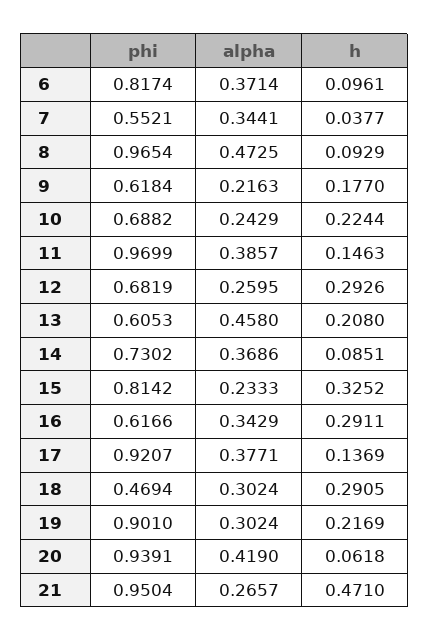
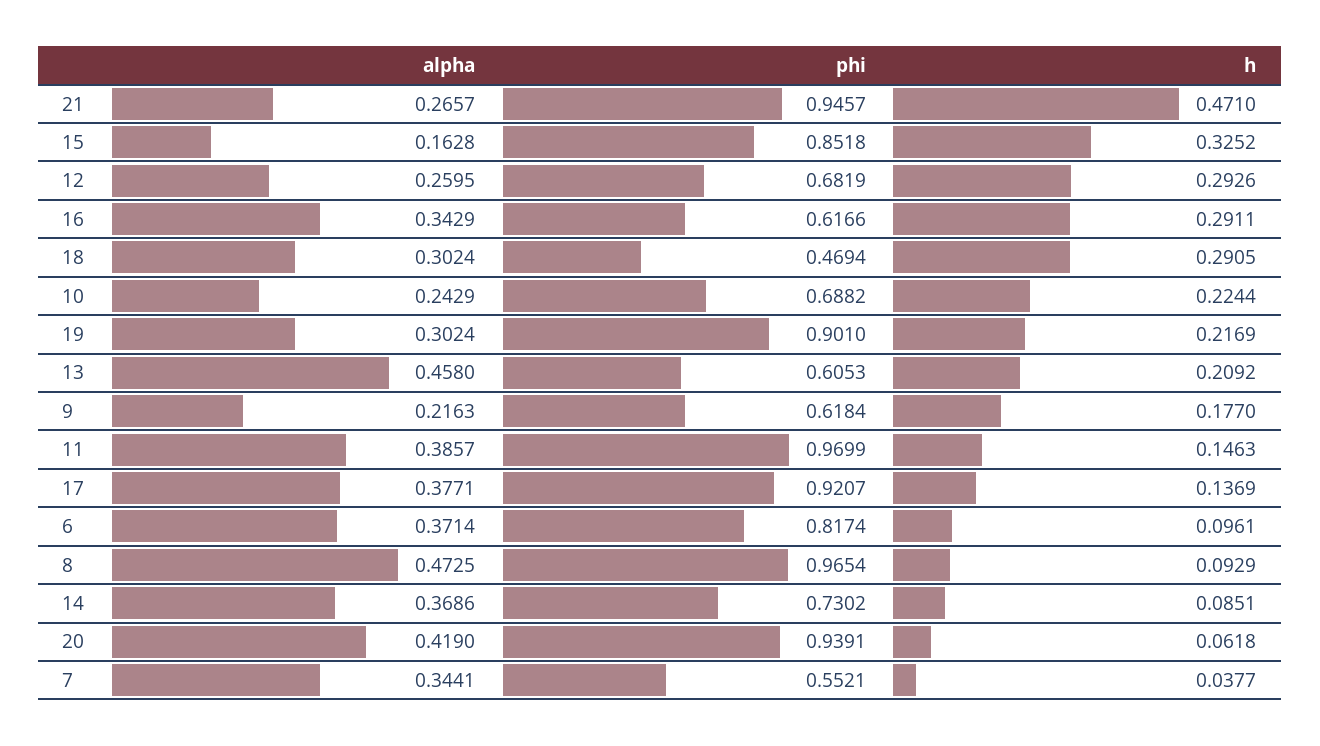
  {
    "phi": {
      "6": 0.8174,
      "7": 0.5521,
      "8": 0.9654,
      "9": 0.6184,
      "10": 0.6882,
      "11": 0.9699,
      "12": 0.6819,
      "13": 0.6053,
      "14": 0.7302,
-     "15": 0.8142,
+     "15": 0.8518,
      "16": 0.6166,
      "17": 0.9207,
      "18": 0.4694,
      "19": 0.901,
      "20": 0.9391,
-     "21": 0.9504
+     "21": 0.9457
    },
    "alpha": {
      "6": 0.3714,
      "7": 0.3441,
      "8": 0.4725,
      "9": 0.2163,
      "10": 0.2429,
      "11": 0.3857,
      "12": 0.2595,
      "13": 0.458,
      "14": 0.3686,
-     "15": 0.2333,
+     "15": 0.1628,
      "16": 0.3429,
      "17": 0.3771,
      "18": 0.3024,
      "19": 0.3024,
      "20": 0.419,
      "21": 0.2657
    },
    "h": {
      "6": 0.0961,
      "7": 0.0377,
      "8": 0.0929,
      "9": 0.177,
      "10": 0.2244,
      "11": 0.1463,
      "12": 0.2926,
-     "13": 0.208,
+     "13": 0.2092,
      "14": 0.0851,
      "15": 0.3252,
      "16": 0.2911,
      "17": 0.1369,
      "18": 0.2905,
      "19": 0.2169,
      "20": 0.0618,
      "21": 0.471
    }
  }

